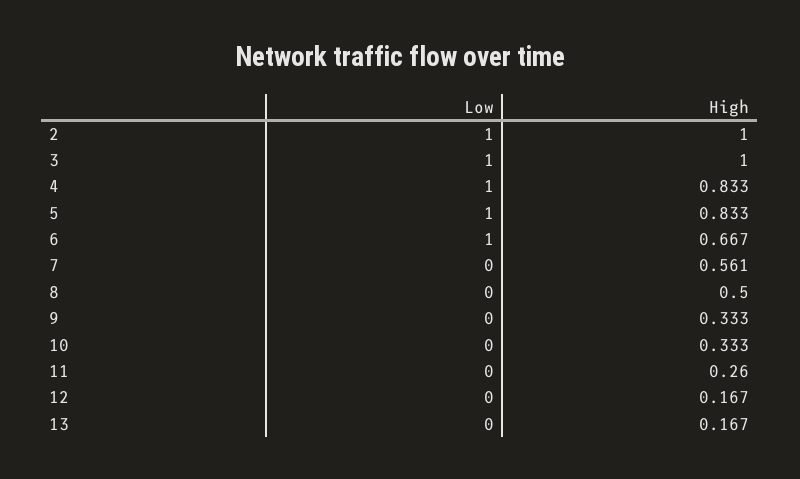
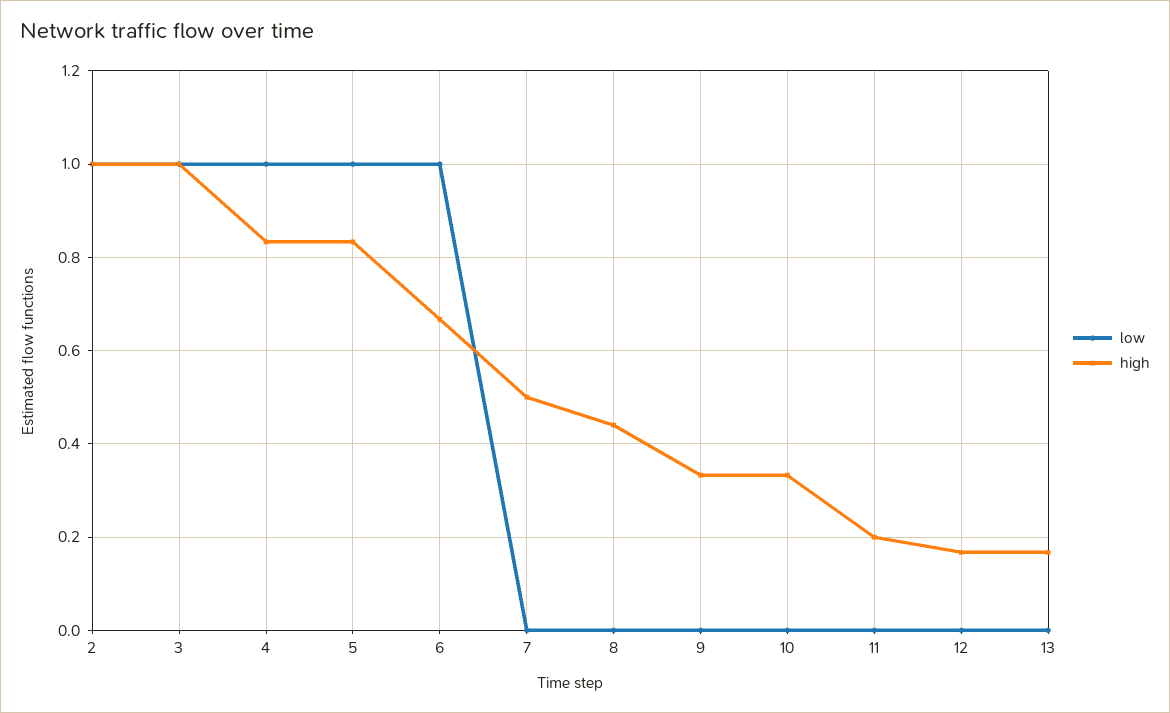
  {
    "Low": {
      "2": 1,
      "3": 1,
      "4": 1,
      "5": 1,
      "6": 1,
      "7": 0,
      "8": 0,
      "9": 0,
      "10": 0,
      "11": 0,
      "12": 0,
      "13": 0
    },
    "High": {
      "2": 1,
      "3": 1,
      "4": 0.833,
      "5": 0.833,
      "6": 0.667,
-     "7": 0.561,
+     "7": 0.5,
-     "8": 0.5,
+     "8": 0.44,
      "9": 0.333,
      "10": 0.333,
-     "11": 0.26,
+     "11": 0.2,
      "12": 0.167,
      "13": 0.167
    }
  }

